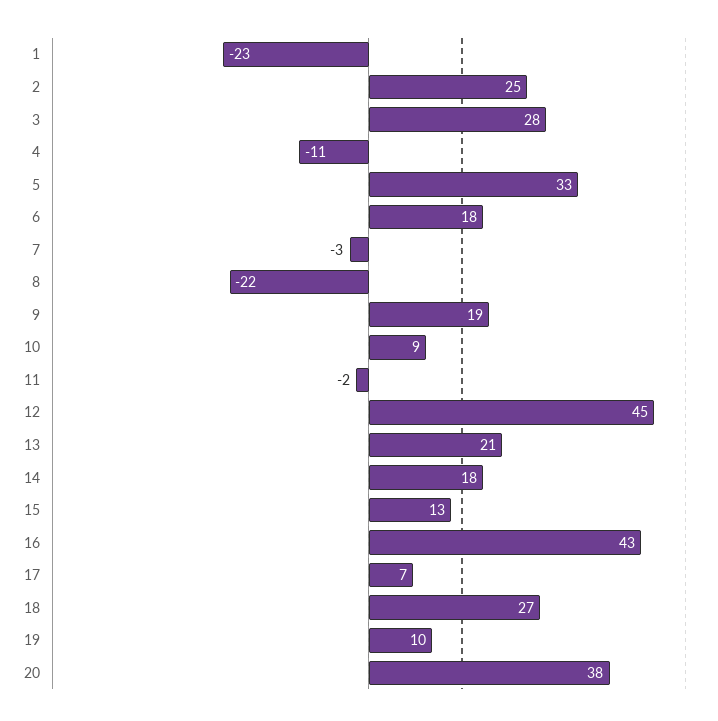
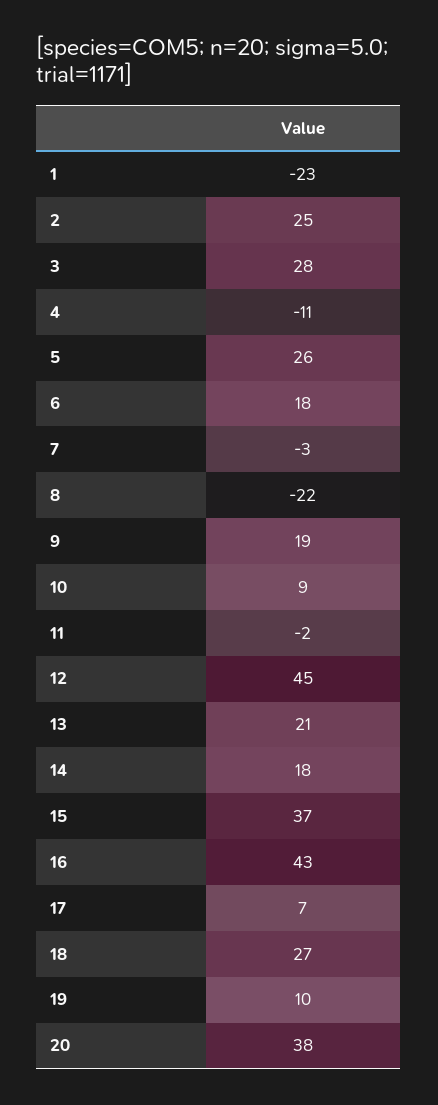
  {
    "1": -23,
    "2": 25,
    "3": 28,
    "4": -11,
-   "5": 33,
+   "5": 26,
    "6": 18,
    "7": -3,
    "8": -22,
    "9": 19,
    "10": 9,
    "11": -2,
    "12": 45,
    "13": 21,
    "14": 18,
-   "15": 13,
+   "15": 37,
    "16": 43,
    "17": 7,
    "18": 27,
    "19": 10,
    "20": 38
  }

